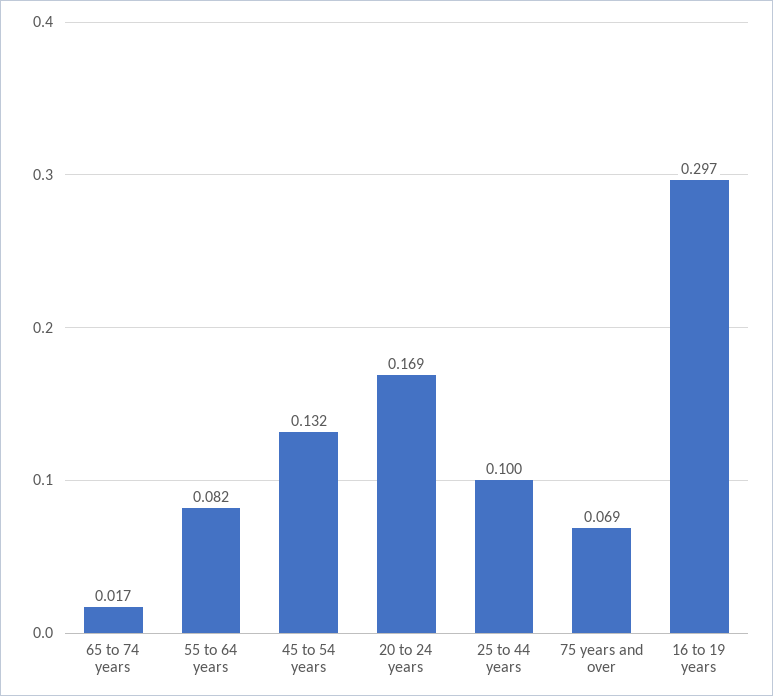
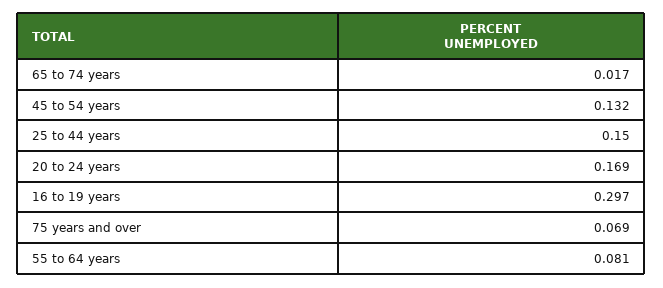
  {
    "65 to 74 years": 0.017,
-   "55 to 64 years": 0.082,
+   "55 to 64 years": 0.081,
    "45 to 54 years": 0.132,
    "20 to 24 years": 0.169,
-   "25 to 44 years": 0.1,
+   "25 to 44 years": 0.15,
    "75 years and over": 0.069,
    "16 to 19 years": 0.297
  }

